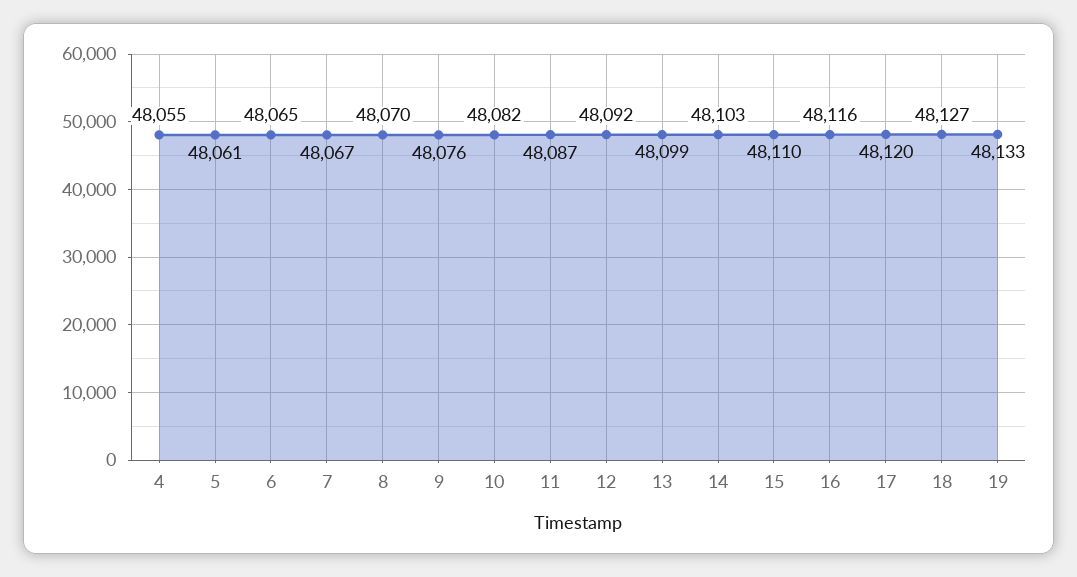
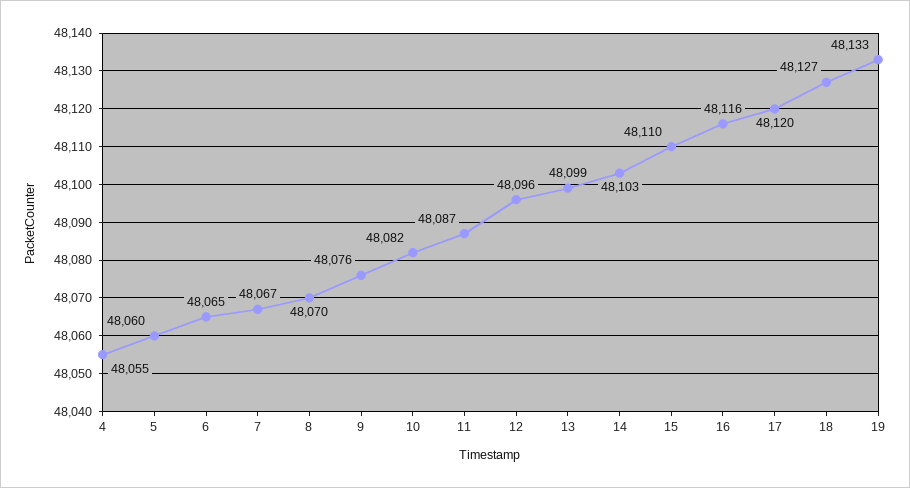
  {
    "4": 48055,
-   "5": 48061,
+   "5": 48060,
    "6": 48065,
    "7": 48067,
    "8": 48070,
    "9": 48076,
    "10": 48082,
    "11": 48087,
-   "12": 48092,
+   "12": 48096,
    "13": 48099,
    "14": 48103,
    "15": 48110,
    "16": 48116,
    "17": 48120,
    "18": 48127,
    "19": 48133
  }

